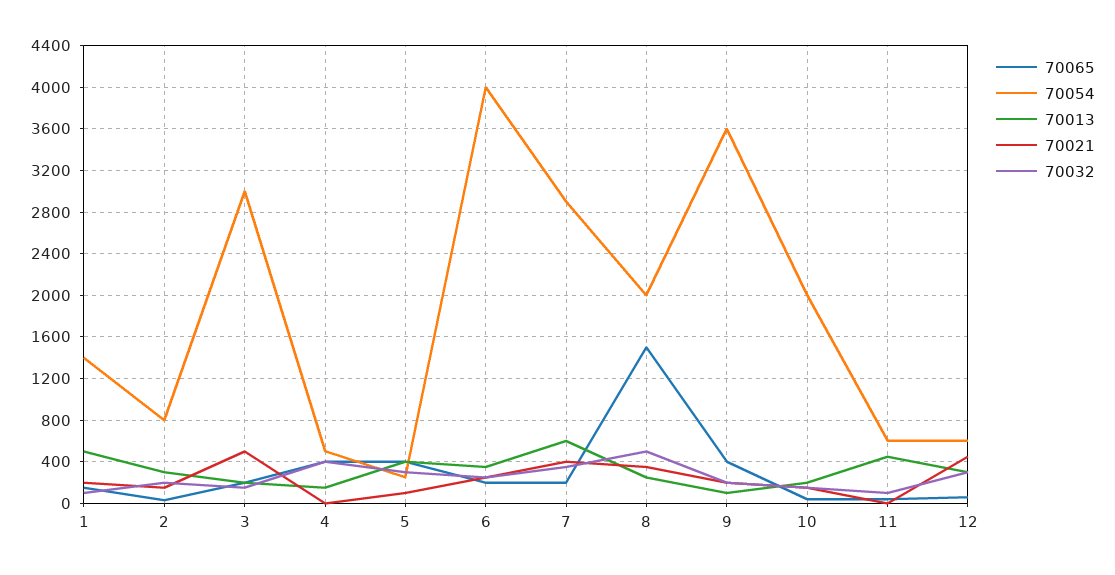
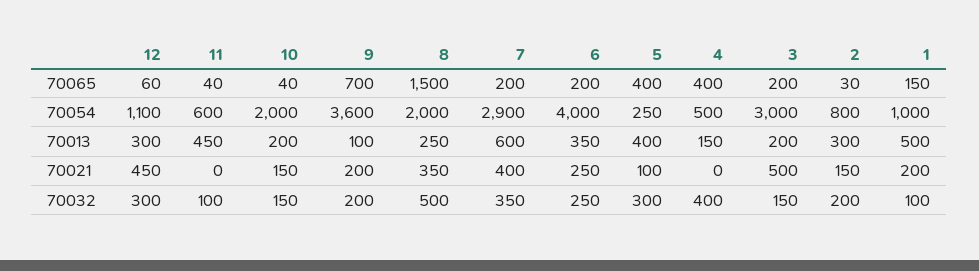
  {
    "70065": {
      "1": 150,
      "2": 30,
      "3": 200,
      "4": 400,
      "5": 400,
      "6": 200,
      "7": 200,
      "8": 1500,
-     "9": 400,
+     "9": 700,
      "10": 40,
      "11": 40,
      "12": 60
    },
    "70054": {
-     "1": 1400,
+     "1": 1000,
      "2": 800,
      "3": 3000,
      "4": 500,
      "5": 250,
      "6": 4000,
      "7": 2900,
      "8": 2000,
      "9": 3600,
      "10": 2000,
      "11": 600,
-     "12": 600
+     "12": 1100
    },
    "70013": {
      "1": 500,
      "2": 300,
      "3": 200,
      "4": 150,
      "5": 400,
      "6": 350,
      "7": 600,
      "8": 250,
      "9": 100,
      "10": 200,
      "11": 450,
      "12": 300
    },
    "70021": {
      "1": 200,
      "2": 150,
      "3": 500,
      "4": 0,
      "5": 100,
      "6": 250,
      "7": 400,
      "8": 350,
      "9": 200,
      "10": 150,
      "11": 0,
      "12": 450
    },
    "70032": {
      "1": 100,
      "2": 200,
      "3": 150,
      "4": 400,
      "5": 300,
      "6": 250,
      "7": 350,
      "8": 500,
      "9": 200,
      "10": 150,
      "11": 100,
      "12": 300
    }
  }

